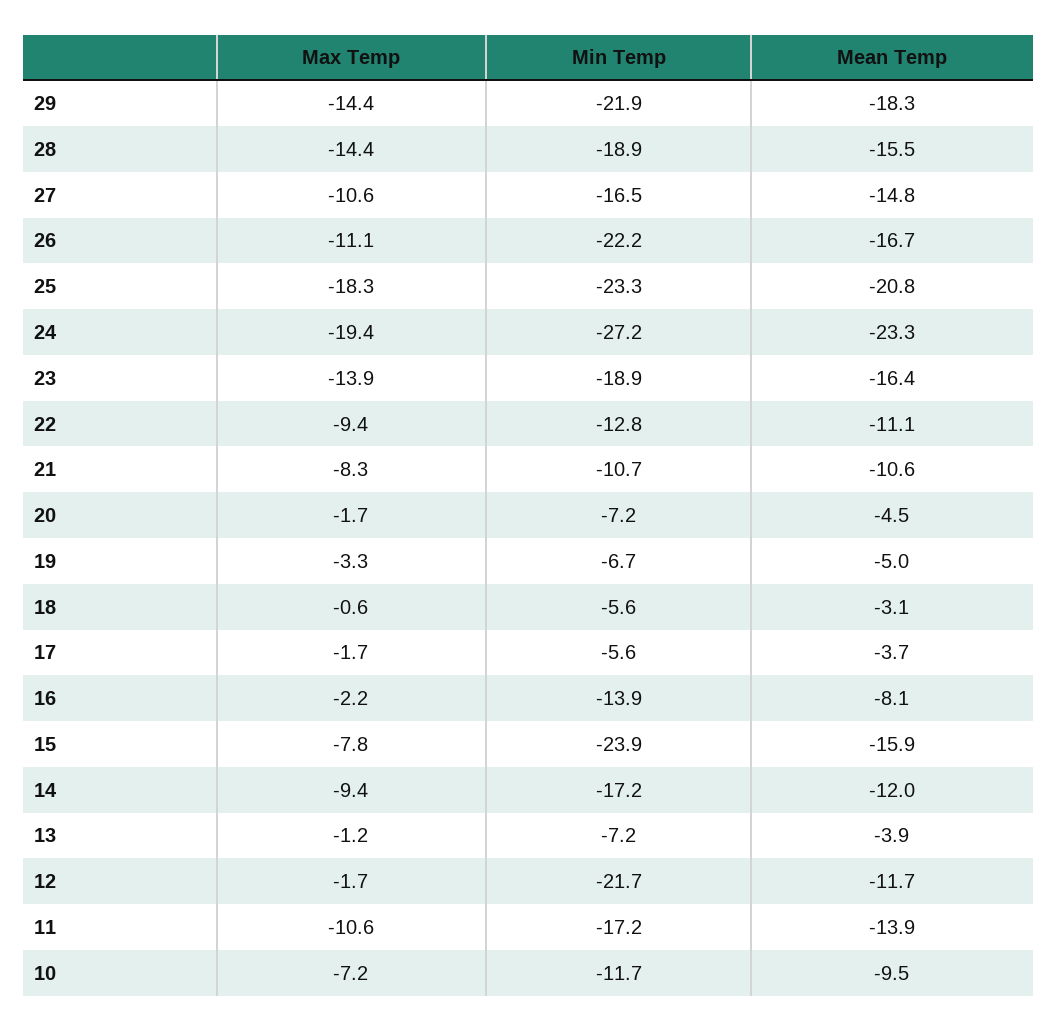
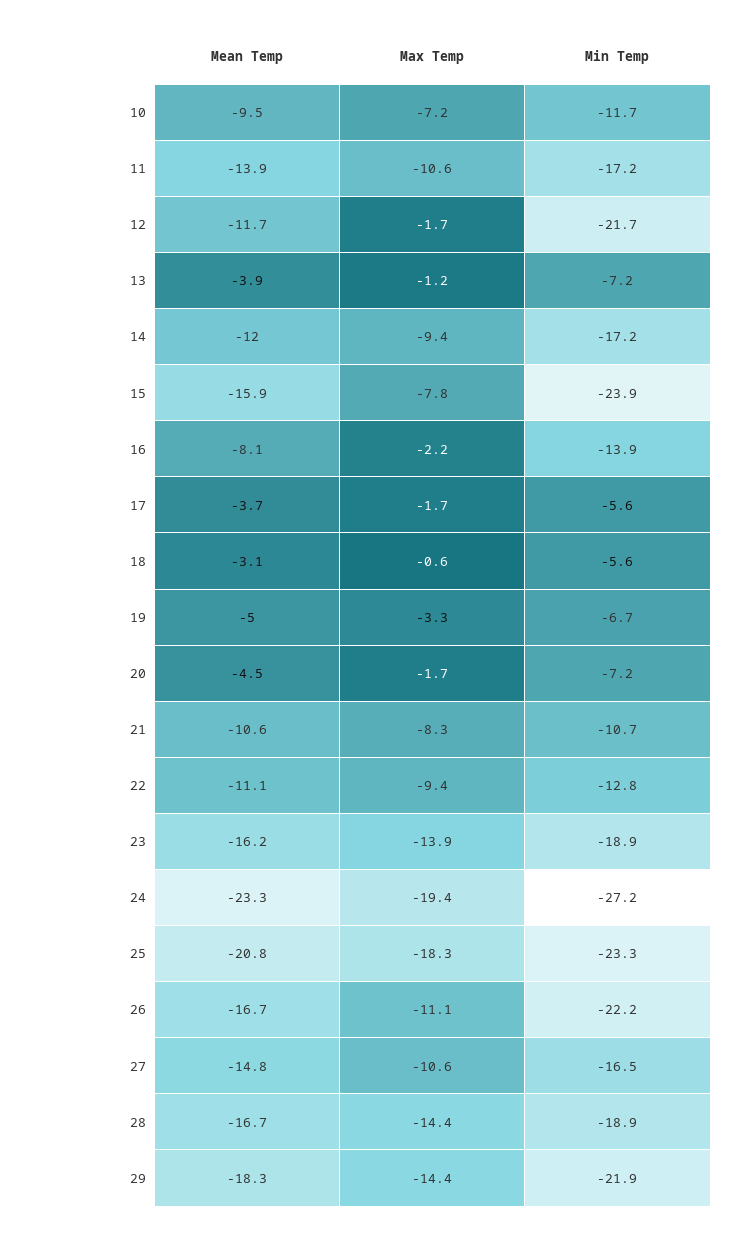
  {
    "Max Temp": {
      "29": -14.4,
      "28": -14.4,
      "27": -10.6,
      "26": -11.1,
      "25": -18.3,
      "24": -19.4,
      "23": -13.9,
      "22": -9.4,
      "21": -8.3,
      "20": -1.7,
      "19": -3.3,
      "18": -0.6,
      "17": -1.7,
      "16": -2.2,
      "15": -7.8,
      "14": -9.4,
      "13": -1.2,
      "12": -1.7,
      "11": -10.6,
      "10": -7.2
    },
    "Min Temp": {
      "29": -21.9,
      "28": -18.9,
      "27": -16.5,
      "26": -22.2,
      "25": -23.3,
      "24": -27.2,
      "23": -18.9,
      "22": -12.8,
      "21": -10.7,
      "20": -7.2,
      "19": -6.7,
      "18": -5.6,
      "17": -5.6,
      "16": -13.9,
      "15": -23.9,
      "14": -17.2,
      "13": -7.2,
      "12": -21.7,
      "11": -17.2,
      "10": -11.7
    },
    "Mean Temp": {
      "29": -18.3,
-     "28": -15.5,
+     "28": -16.7,
      "27": -14.8,
      "26": -16.7,
      "25": -20.8,
      "24": -23.3,
-     "23": -16.4,
+     "23": -16.2,
      "22": -11.1,
      "21": -10.6,
      "20": -4.5,
      "19": -5,
      "18": -3.1,
      "17": -3.7,
      "16": -8.1,
      "15": -15.9,
      "14": -12,
      "13": -3.9,
      "12": -11.7,
      "11": -13.9,
      "10": -9.5
    }
  }

